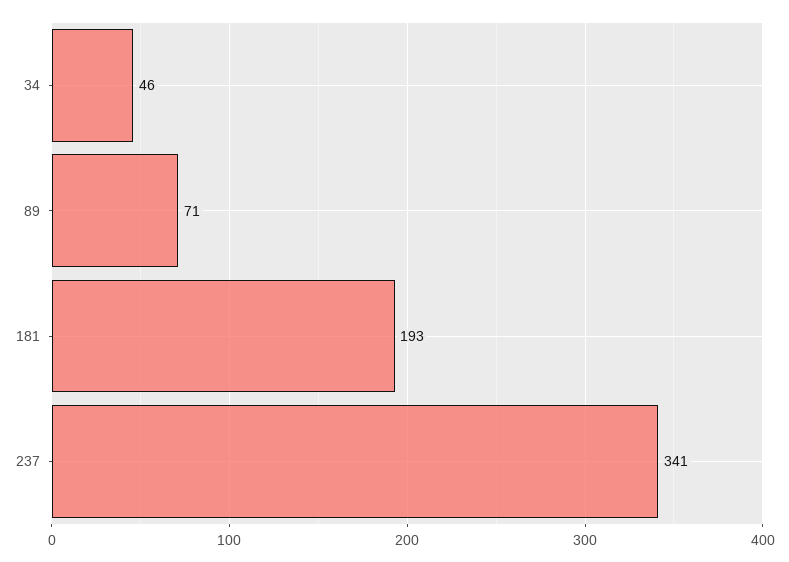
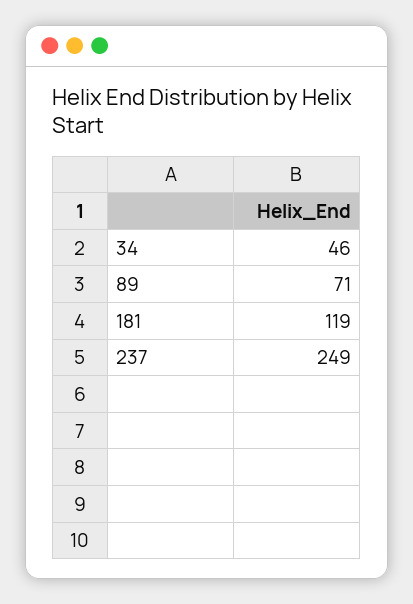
  {
    "34": 46,
    "89": 71,
-   "181": 193,
+   "181": 119,
-   "237": 341
+   "237": 249
  }

